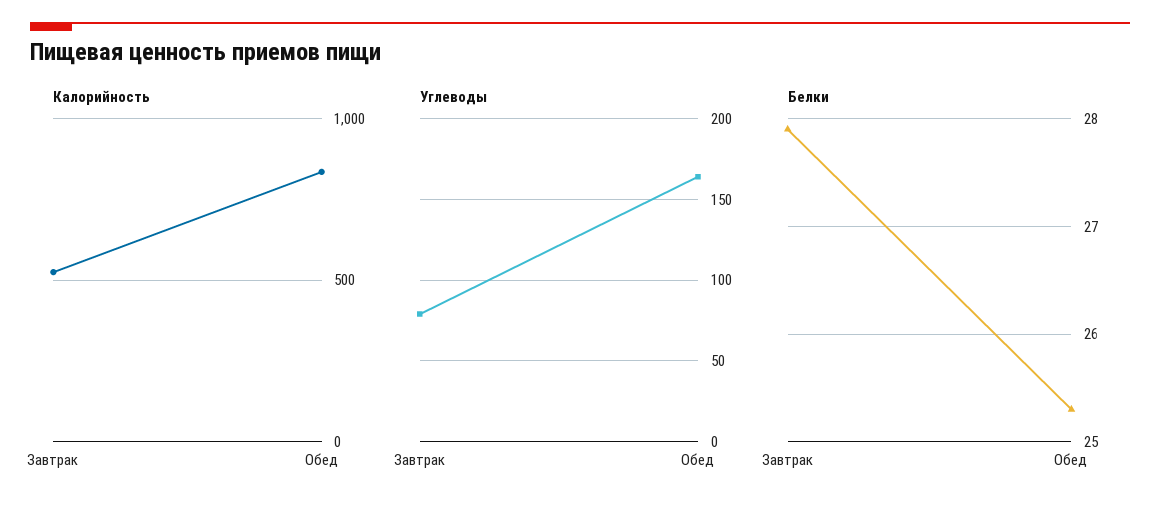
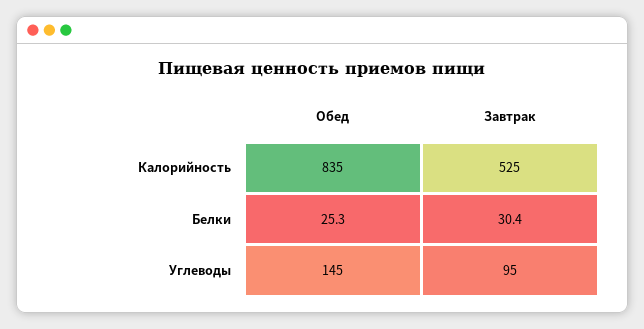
  {
    "Калорийность": {
      "Завтрак": 525,
      "Обед": 835
    },
    "Углеводы": {
-     "Завтрак": 80,
+     "Завтрак": 95,
-     "Обед": 165
+     "Обед": 145
    },
    "Белки": {
-     "Завтрак": 27.9,
+     "Завтрак": 30.4,
      "Обед": 25.3
    }
  }

